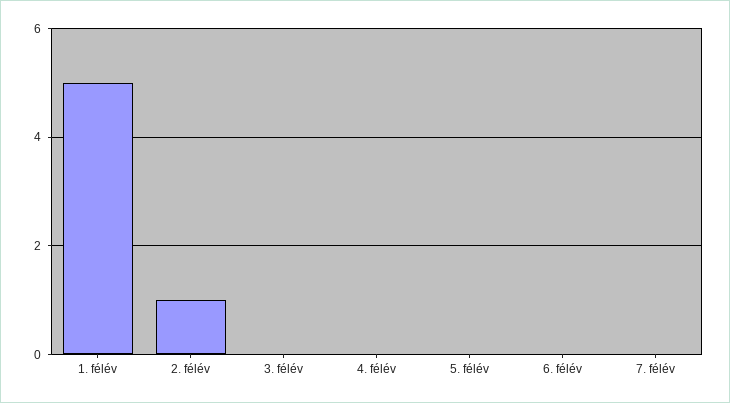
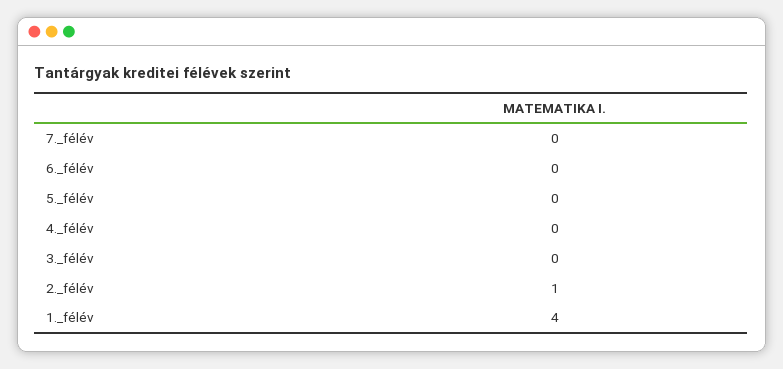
  {
-   "1. félév": 5,
+   "1. félév": 4,
    "2. félév": 1,
    "3. félév": 0,
    "4. félév": 0,
    "5. félév": 0,
    "6. félév": 0,
    "7. félév": 0
  }

